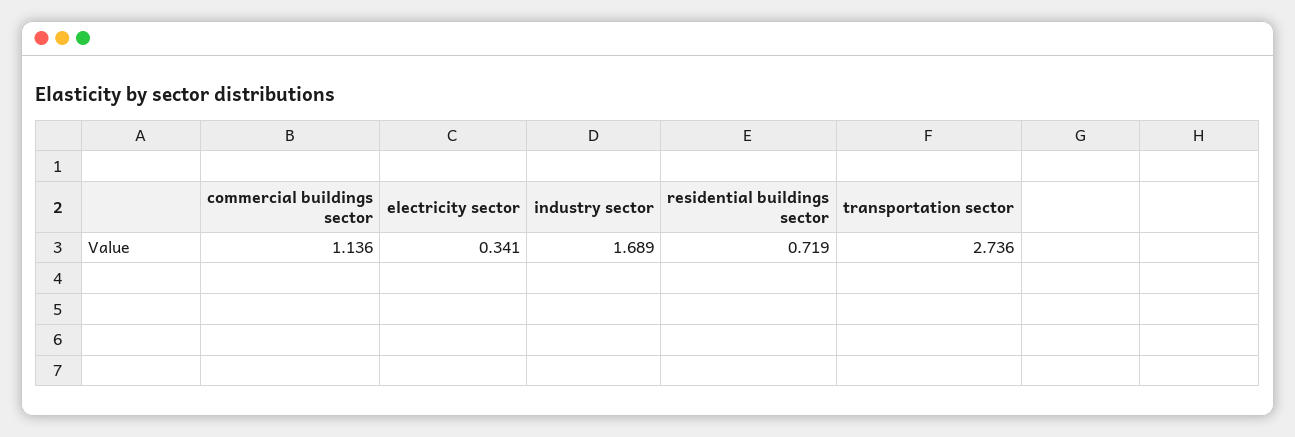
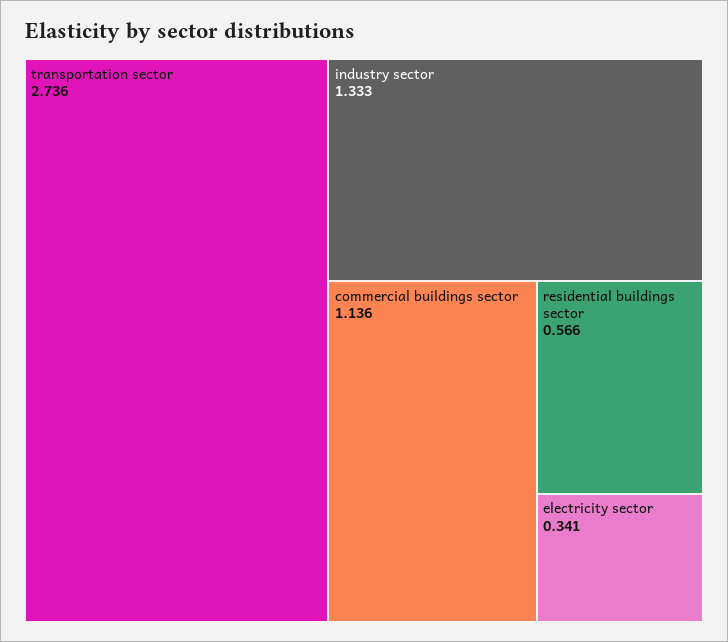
  {
    "commercial buildings sector": 1.136,
    "electricity sector": 0.341,
-   "industry sector": 1.689,
+   "industry sector": 1.333,
-   "residential buildings sector": 0.719,
+   "residential buildings sector": 0.566,
    "transportation sector": 2.736
  }

